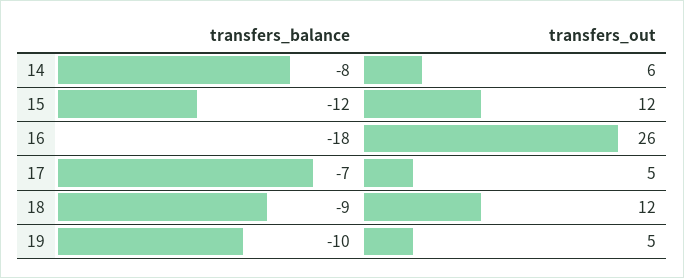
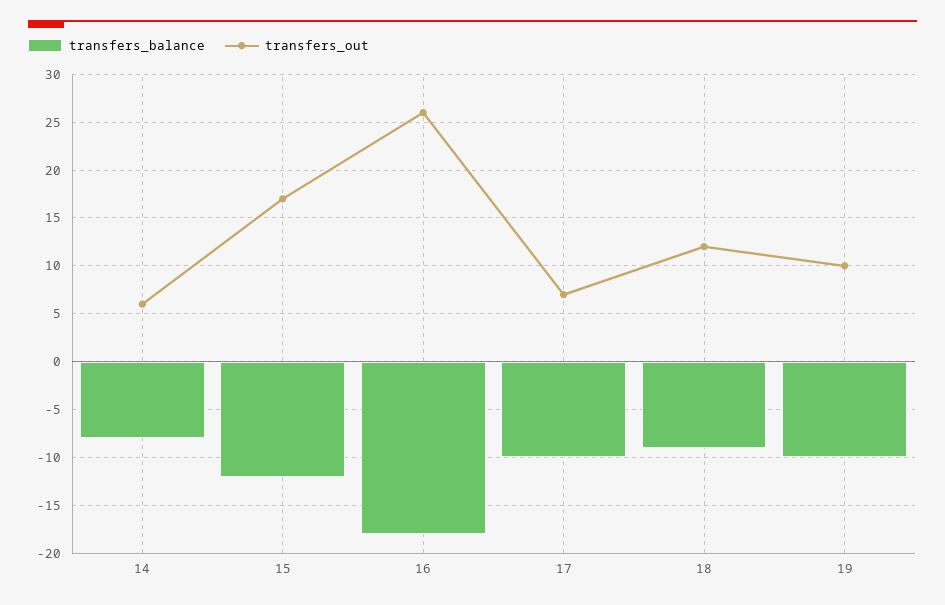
  {
    "transfers_balance": {
      "14": -8,
      "15": -12,
      "16": -18,
-     "17": -7,
+     "17": -10,
      "18": -9,
      "19": -10
    },
    "transfers_out": {
      "14": 6,
-     "15": 12,
+     "15": 17,
      "16": 26,
-     "17": 5,
+     "17": 7,
      "18": 12,
-     "19": 5
+     "19": 10
    }
  }

